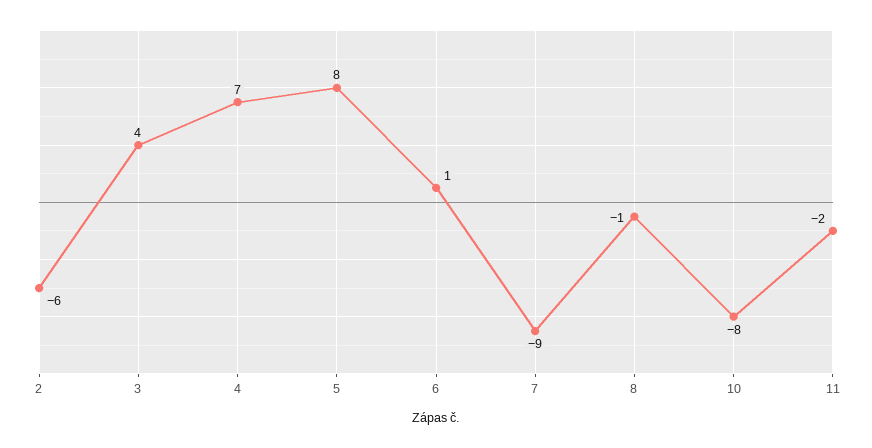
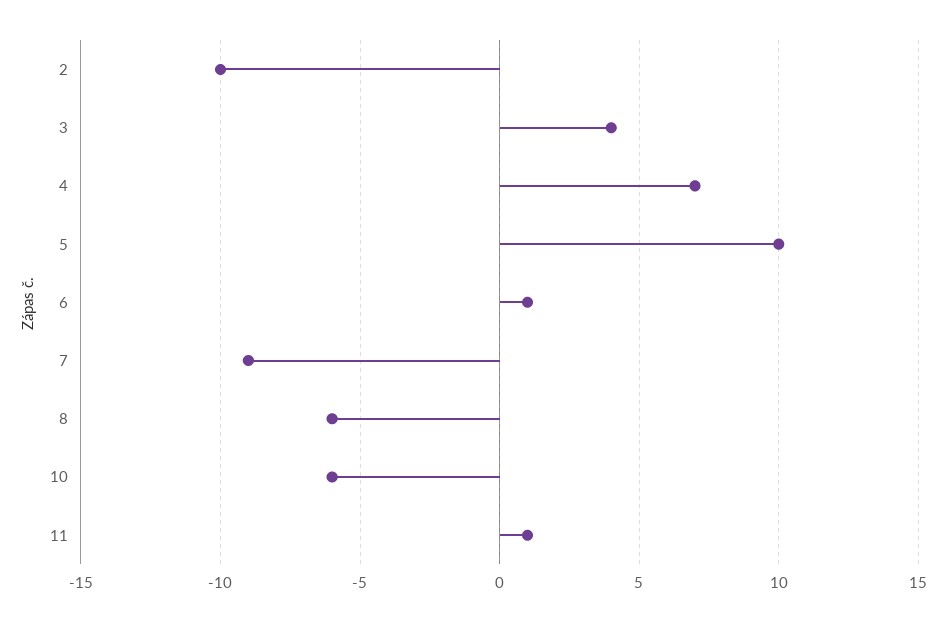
  {
-   "2": -6,
+   "2": -10,
    "3": 4,
    "4": 7,
-   "5": 8,
+   "5": 10,
    "6": 1,
    "7": -9,
-   "8": -1,
+   "8": -6,
-   "10": -8,
+   "10": -6,
-   "11": -2
+   "11": 1
  }

